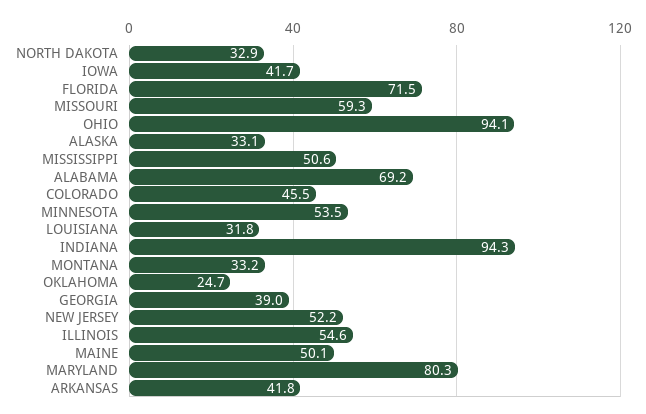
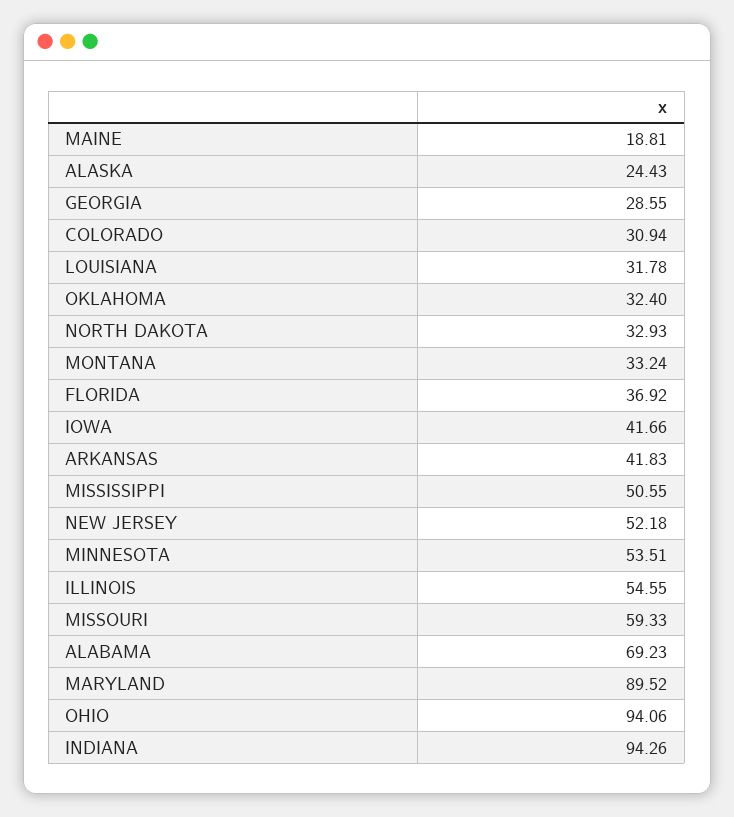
  {
    "NORTH DAKOTA": 32.93,
    "IOWA": 41.66,
-   "FLORIDA": 71.5,
+   "FLORIDA": 36.92,
    "MISSOURI": 59.33,
    "OHIO": 94.06,
-   "ALASKA": 33.1,
+   "ALASKA": 24.43,
    "MISSISSIPPI": 50.55,
    "ALABAMA": 69.23,
-   "COLORADO": 45.5,
+   "COLORADO": 30.94,
    "MINNESOTA": 53.51,
    "LOUISIANA": 31.78,
    "INDIANA": 94.26,
    "MONTANA": 33.24,
-   "OKLAHOMA": 24.7,
+   "OKLAHOMA": 32.4,
-   "GEORGIA": 39,
+   "GEORGIA": 28.55,
    "NEW JERSEY": 52.18,
    "ILLINOIS": 54.55,
-   "MAINE": 50.1,
+   "MAINE": 18.81,
-   "MARYLAND": 80.3,
+   "MARYLAND": 89.52,
    "ARKANSAS": 41.83
  }

